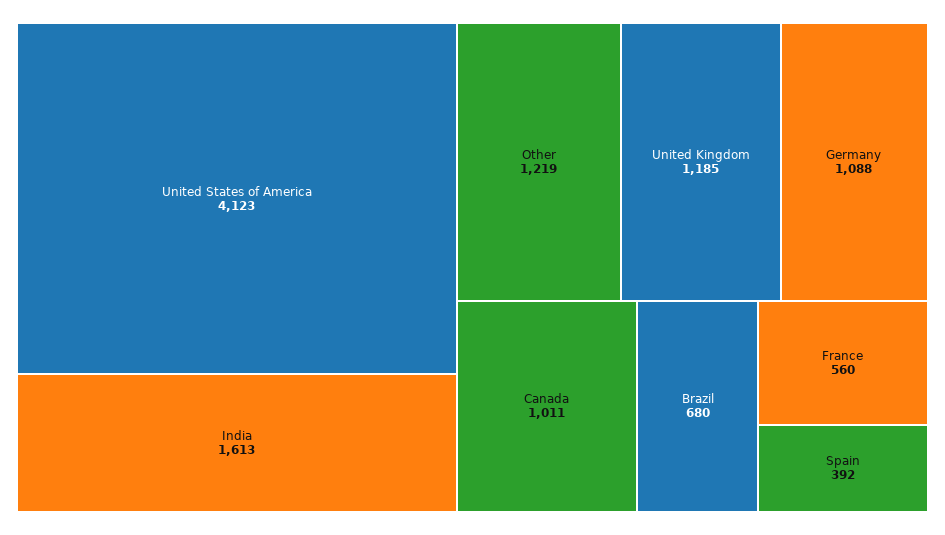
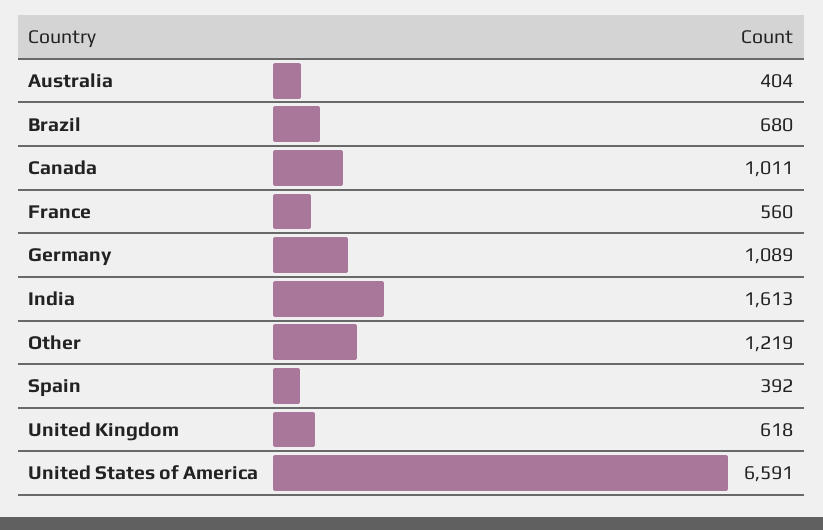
  {
-   "United States of America": 4123,
+   "United States of America": 6591,
    "India": 1613,
    "Other": 1219,
-   "United Kingdom": 1185,
+   "United Kingdom": 618,
-   "Germany": 1088,
+   "Germany": 1089,
    "Canada": 1011,
    "Brazil": 680,
    "France": 560,
-   "Spain": 392
+   "Spain": 392,
+   "Australia": 404
  }

